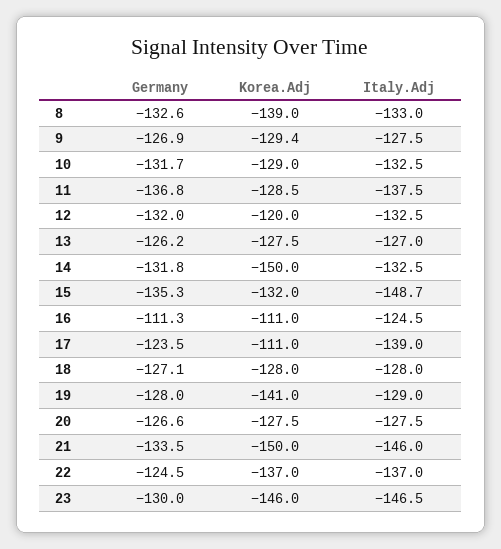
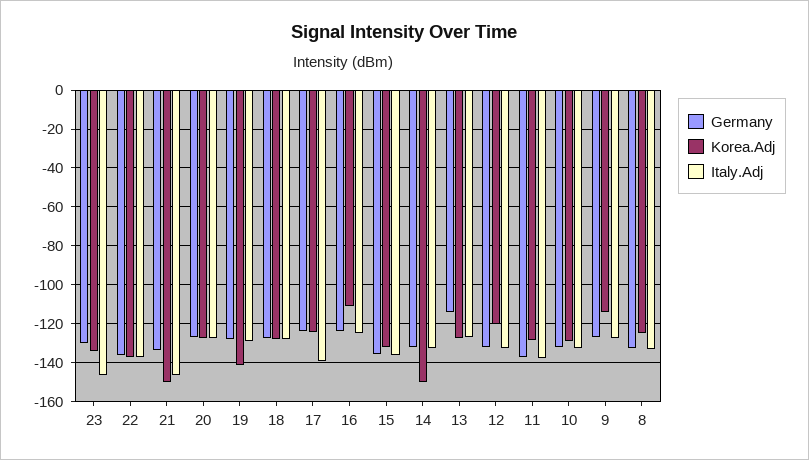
  {
    "Germany": {
      "8": -132.6,
      "9": -126.9,
      "10": -131.7,
      "11": -136.8,
      "12": -132,
-     "13": -126.2,
+     "13": -115,
      "14": -131.8,
      "15": -135.3,
-     "16": -111.3,
+     "16": -125,
      "17": -123.5,
      "18": -127.1,
      "19": -128,
      "20": -126.6,
      "21": -133.5,
-     "22": -124.5,
+     "22": -135,
      "23": -130
    },
    "Korea.Adj": {
-     "8": -139,
+     "8": -125,
-     "9": -129.4,
+     "9": -115,
      "10": -129,
      "11": -128.5,
      "12": -120,
      "13": -127.5,
      "14": -150,
      "15": -132,
      "16": -111,
-     "17": -111,
+     "17": -125,
      "18": -128,
      "19": -141,
      "20": -127.5,
      "21": -150,
      "22": -137,
-     "23": -146
+     "23": -135
    },
    "Italy.Adj": {
      "8": -133,
      "9": -127.5,
      "10": -132.5,
      "11": -137.5,
      "12": -132.5,
      "13": -127,
      "14": -132.5,
-     "15": -148.7,
+     "15": -135,
      "16": -124.5,
      "17": -139,
      "18": -128,
      "19": -129,
      "20": -127.5,
      "21": -146,
      "22": -137,
      "23": -146.5
    }
  }

